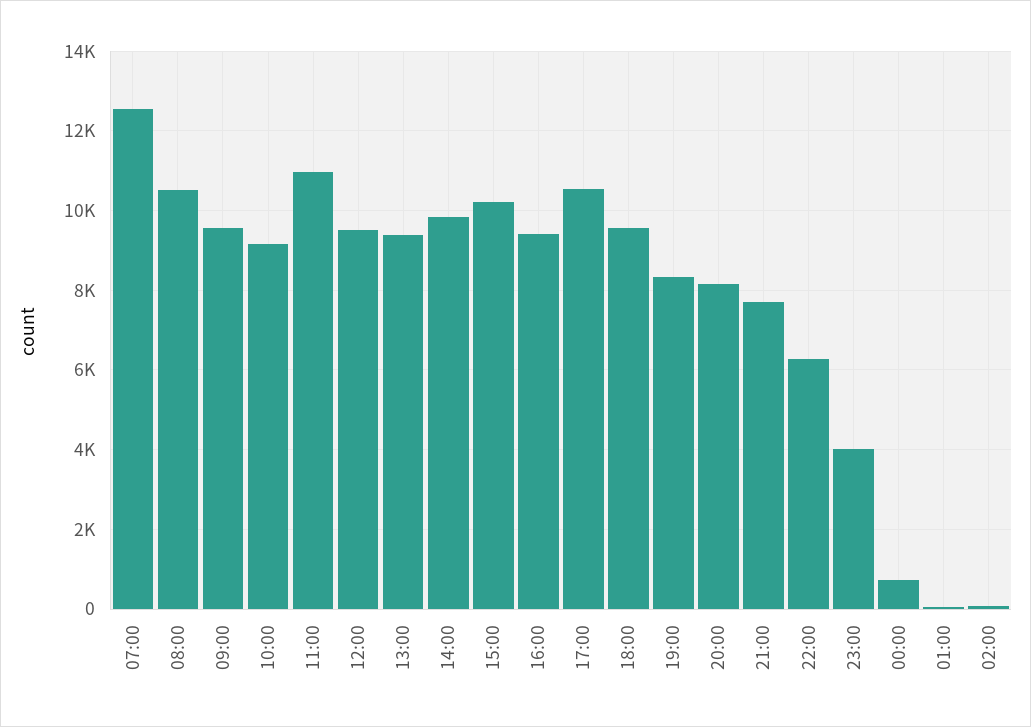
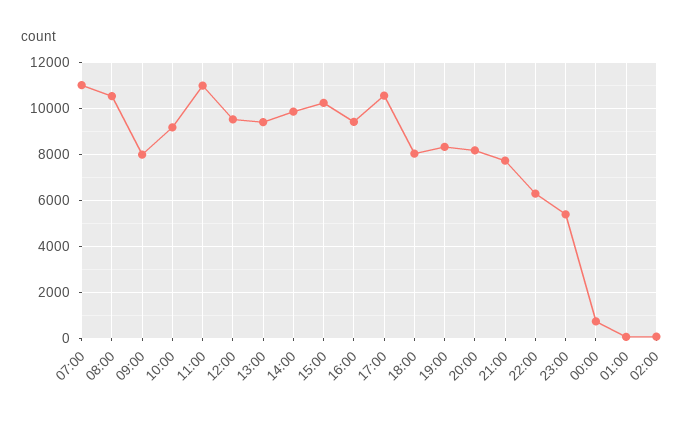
  {
-   "07:00": 12600,
+   "07:00": 11000,
    "08:00": 10600,
-   "09:00": 9600,
+   "09:00": 8000,
    "10:00": 9200,
    "11:00": 11000,
    "12:00": 9600,
    "13:00": 9400,
    "14:00": 9800,
    "15:00": 10200,
    "16:00": 9400,
    "17:00": 10600,
-   "18:00": 9600,
+   "18:00": 8000,
    "19:00": 8400,
    "20:00": 8200,
    "21:00": 7800,
    "22:00": 6200,
-   "23:00": 4000,
+   "23:00": 5500,
    "00:00": 800,
    "01:00": 0,
    "02:00": 0
  }

